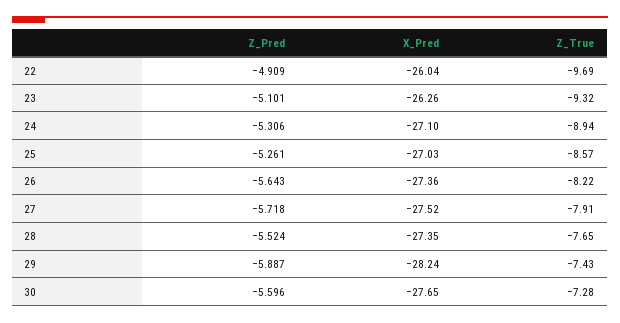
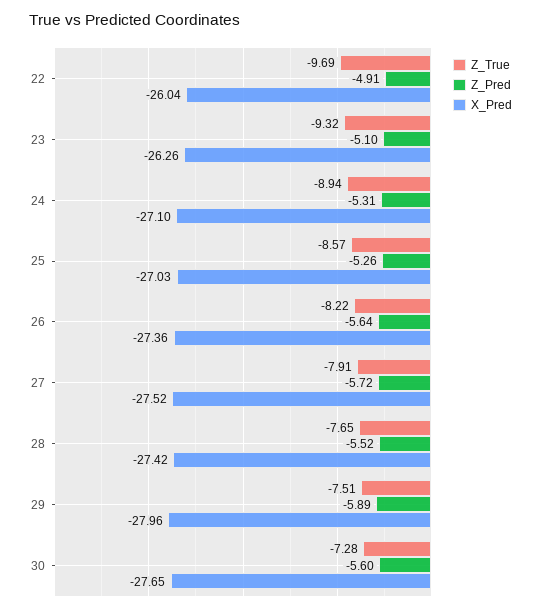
  {
    "Z_Pred": {
      "22": -4.909,
      "23": -5.101,
      "24": -5.306,
      "25": -5.261,
      "26": -5.643,
      "27": -5.718,
      "28": -5.524,
      "29": -5.887,
      "30": -5.596
    },
    "X_Pred": {
      "22": -26.04,
      "23": -26.26,
      "24": -27.1,
      "25": -27.03,
      "26": -27.36,
      "27": -27.52,
-     "28": -27.35,
+     "28": -27.42,
-     "29": -28.24,
+     "29": -27.96,
      "30": -27.65
    },
    "Z_True": {
      "22": -9.69,
      "23": -9.32,
      "24": -8.94,
      "25": -8.57,
      "26": -8.22,
      "27": -7.91,
      "28": -7.65,
-     "29": -7.43,
+     "29": -7.51,
      "30": -7.28
    }
  }

